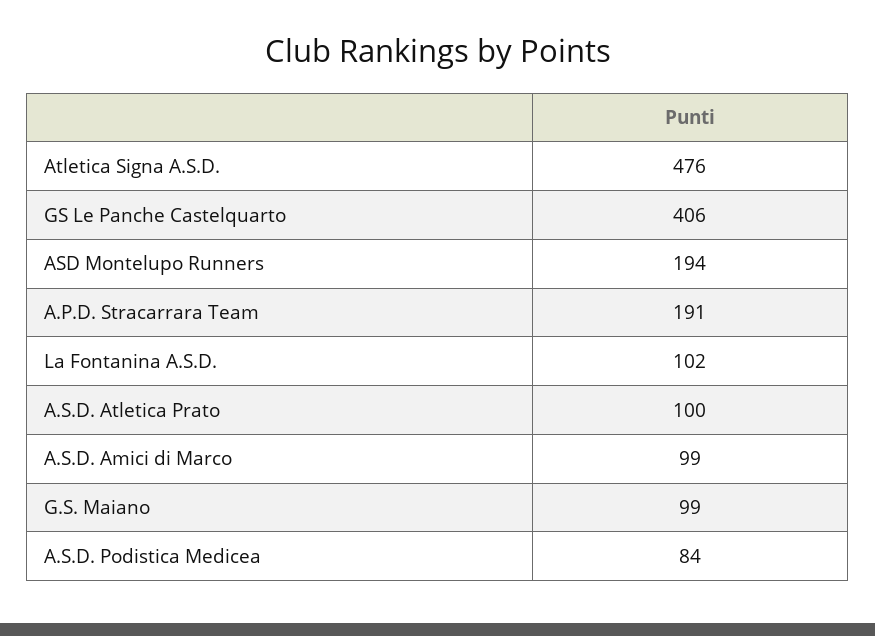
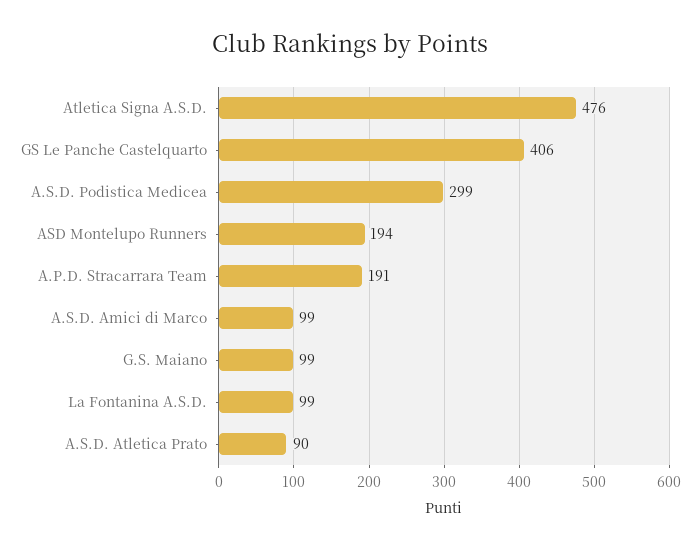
  {
    "Atletica Signa A.S.D.": 476,
    "GS Le Panche Castelquarto": 406,
    "ASD Montelupo Runners": 194,
    "A.P.D. Stracarrara Team": 191,
-   "La Fontanina A.S.D.": 102,
+   "La Fontanina A.S.D.": 99,
-   "A.S.D. Atletica Prato": 100,
+   "A.S.D. Atletica Prato": 90,
    "A.S.D. Amici di Marco": 99,
    "G.S. Maiano": 99,
-   "A.S.D. Podistica Medicea": 84
+   "A.S.D. Podistica Medicea": 299
  }

